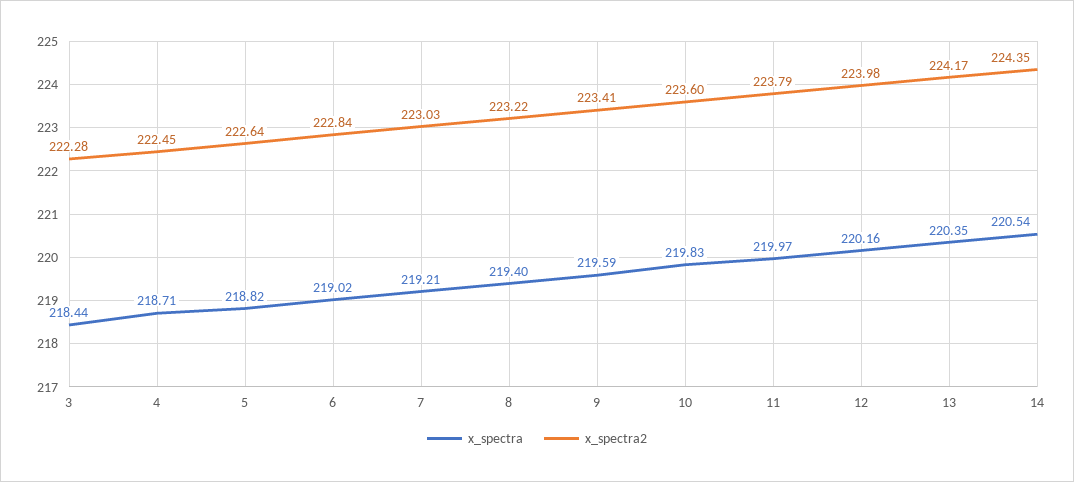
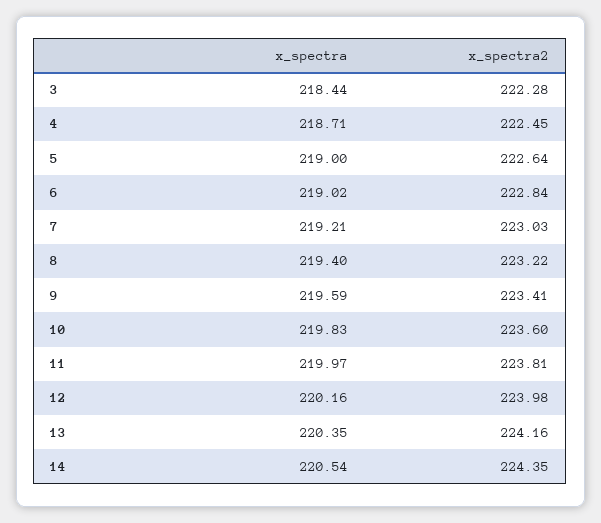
  {
    "x_spectra": {
      "3": 218.44,
      "4": 218.71,
-     "5": 218.82,
+     "5": 219,
      "6": 219.02,
      "7": 219.21,
      "8": 219.4,
      "9": 219.59,
      "10": 219.83,
      "11": 219.97,
      "12": 220.16,
      "13": 220.35,
      "14": 220.54
    },
    "x_spectra2": {
      "3": 222.28,
      "4": 222.45,
      "5": 222.64,
      "6": 222.84,
      "7": 223.03,
      "8": 223.22,
      "9": 223.41,
      "10": 223.6,
-     "11": 223.79,
+     "11": 223.81,
      "12": 223.98,
-     "13": 224.17,
+     "13": 224.16,
      "14": 224.35
    }
  }

